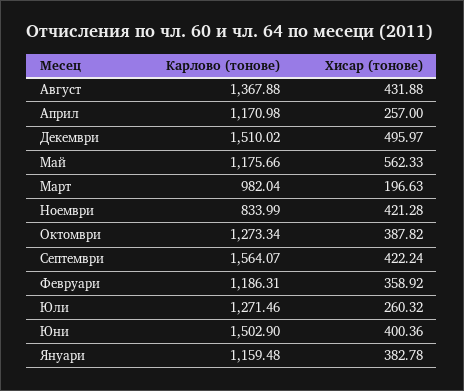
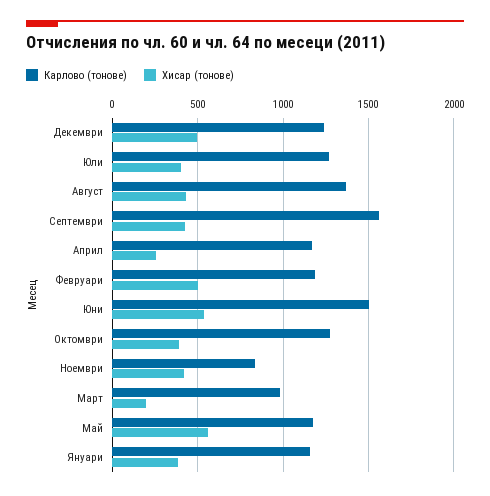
  {
    "Карлово (тонове)": {
      "Август": 1367.88,
      "Април": 1170.98,
-     "Декември": 1510.02,
+     "Декември": 1250,
      "Май": 1175.66,
      "Март": 982.04,
      "Ноември": 833.99,
      "Октомври": 1273.34,
      "Септември": 1564.07,
      "Февруари": 1186.31,
      "Юли": 1271.46,
      "Юни": 1502.9,
      "Януари": 1159.48
    },
    "Хисар (тонове)": {
      "Август": 431.88,
      "Април": 257,
      "Декември": 495.97,
      "Май": 562.33,
      "Март": 196.63,
      "Ноември": 421.28,
      "Октомври": 387.82,
      "Септември": 422.24,
-     "Февруари": 358.92,
+     "Февруари": 500,
-     "Юли": 260.32,
+     "Юли": 400,
-     "Юни": 400.36,
+     "Юни": 550,
      "Януари": 382.78
    }
  }

